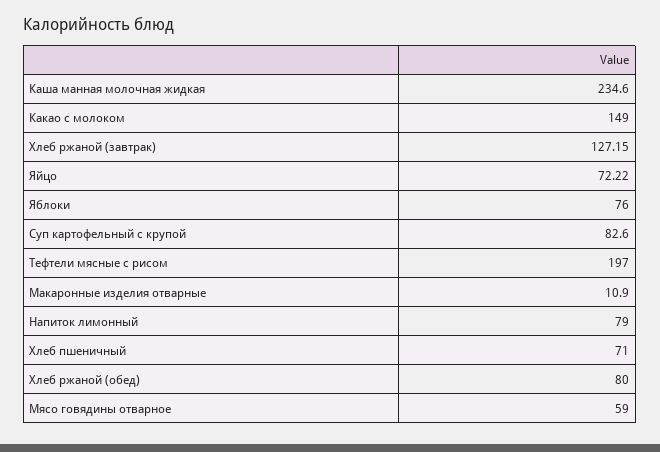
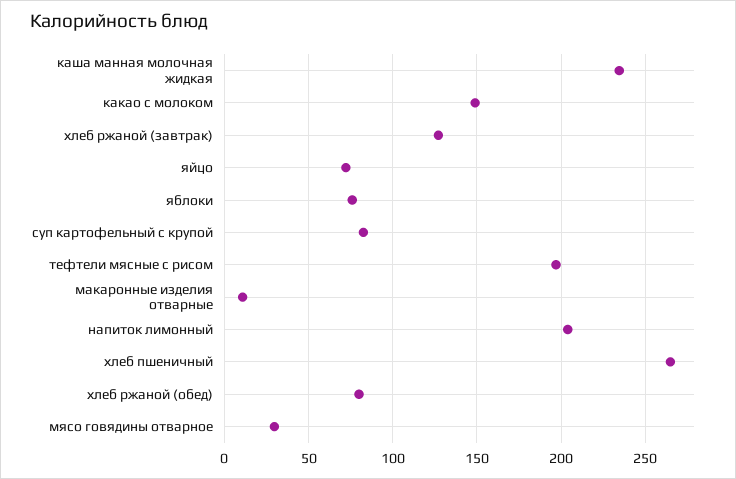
  {
    "Каша манная молочная жидкая": 234.6,
    "Какао с молоком": 149,
    "Хлеб ржаной (завтрак)": 127.15,
    "Яйцо": 72.22,
    "Яблоки": 76,
    "Суп картофельный с крупой": 82.6,
    "Тефтели мясные с рисом": 197,
    "Макаронные изделия отварные": 10.9,
-   "Напиток лимонный": 79,
+   "Напиток лимонный": 205,
-   "Хлеб пшеничный": 71,
+   "Хлеб пшеничный": 265,
    "Хлеб ржаной (обед)": 80,
-   "Мясо говядины отварное": 59
+   "Мясо говядины отварное": 30
  }

